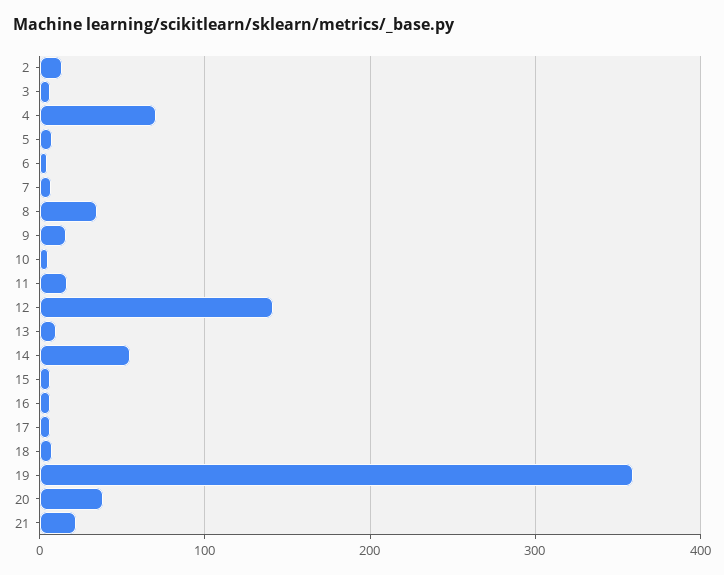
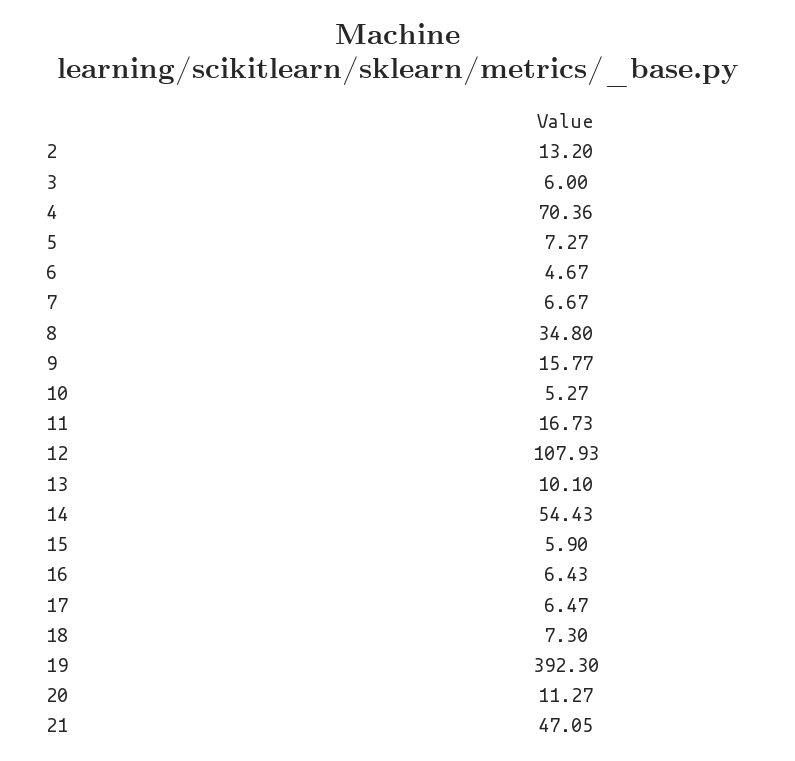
  {
    "2": 13.2,
    "3": 6,
    "4": 70.36,
    "5": 7.27,
    "6": 4.67,
    "7": 6.67,
    "8": 34.8,
    "9": 15.77,
    "10": 5.27,
    "11": 16.73,
-   "12": 140,
+   "12": 107.93,
    "13": 10.1,
    "14": 54.43,
    "15": 5.9,
    "16": 6.43,
    "17": 6.47,
    "18": 7.3,
-   "19": 360,
+   "19": 392.3,
-   "20": 40,
+   "20": 11.27,
-   "21": 20
+   "21": 47.05
  }

